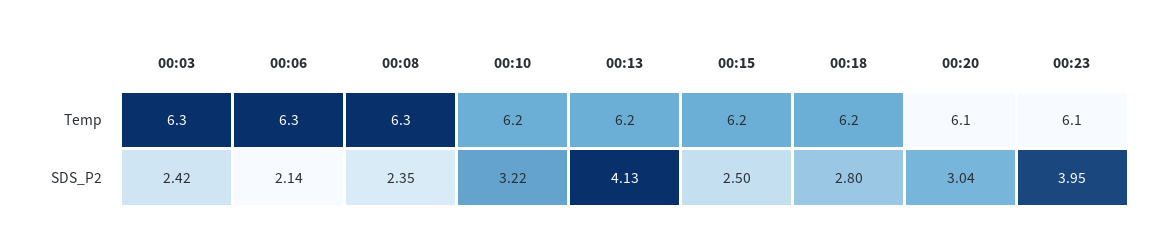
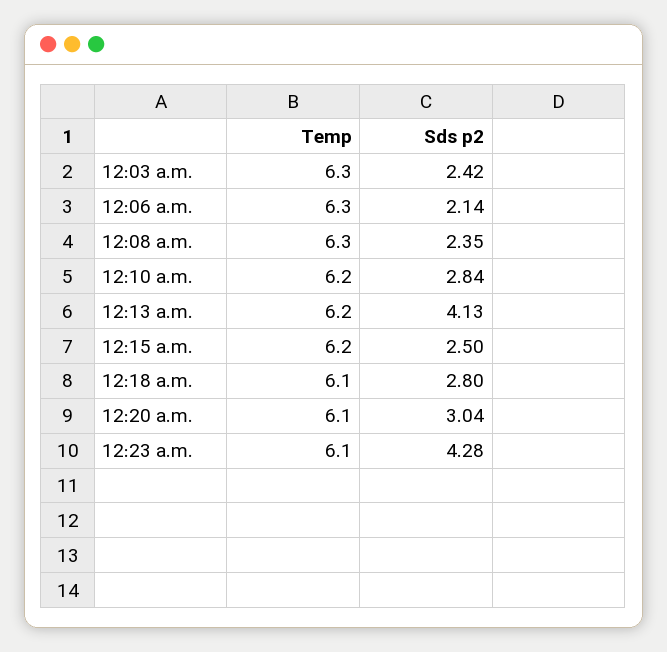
  {
    "00:03": {
      "Temp": 6.3,
      "SDS_P2": 2.42
    },
    "00:06": {
      "Temp": 6.3,
      "SDS_P2": 2.14
    },
    "00:08": {
      "Temp": 6.3,
      "SDS_P2": 2.35
    },
    "00:10": {
      "Temp": 6.2,
-     "SDS_P2": 3.22
+     "SDS_P2": 2.84
    },
    "00:13": {
      "Temp": 6.2,
      "SDS_P2": 4.13
    },
    "00:15": {
      "Temp": 6.2,
      "SDS_P2": 2.5
    },
    "00:18": {
-     "Temp": 6.2,
+     "Temp": 6.1,
      "SDS_P2": 2.8
    },
    "00:20": {
      "Temp": 6.1,
      "SDS_P2": 3.04
    },
    "00:23": {
      "Temp": 6.1,
-     "SDS_P2": 3.95
+     "SDS_P2": 4.28
    }
  }

